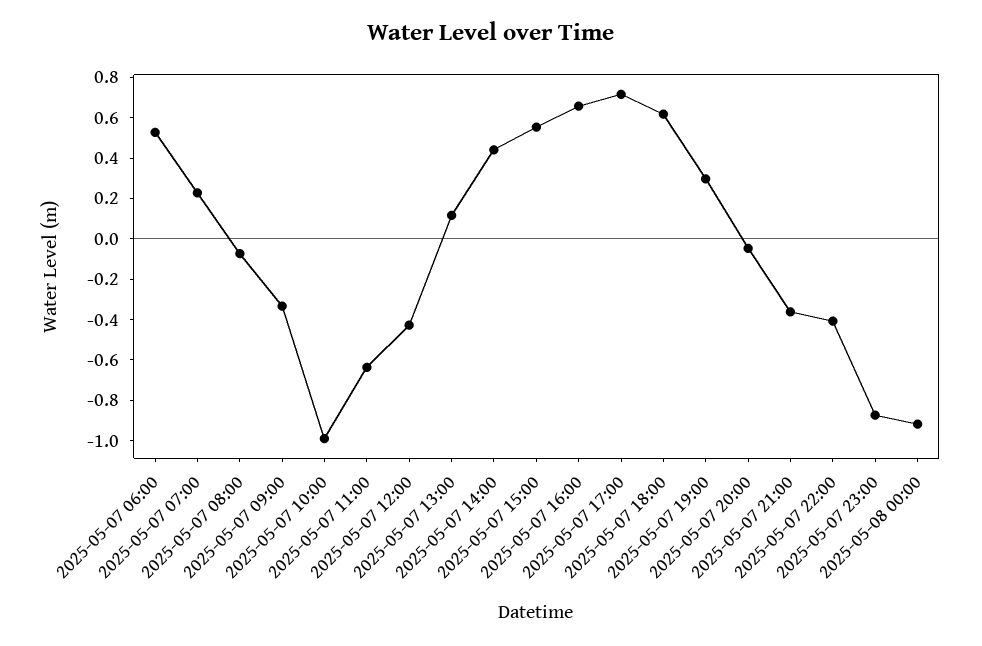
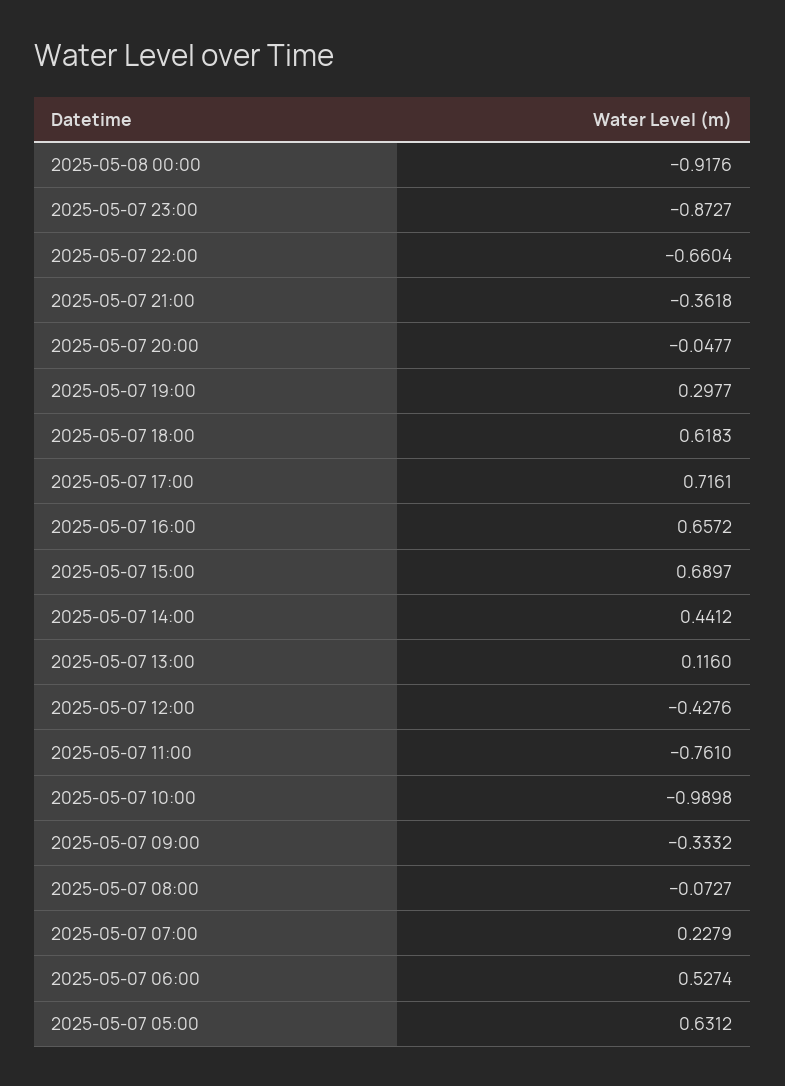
  {
    "2025-05-07 06:00": 0.5274,
    "2025-05-07 07:00": 0.2279,
    "2025-05-07 08:00": -0.0727,
    "2025-05-07 09:00": -0.3332,
    "2025-05-07 10:00": -0.9898,
-   "2025-05-07 11:00": -0.65,
+   "2025-05-07 11:00": -0.761,
    "2025-05-07 12:00": -0.4276,
    "2025-05-07 13:00": 0.116,
    "2025-05-07 14:00": 0.4412,
-   "2025-05-07 15:00": 0.55,
+   "2025-05-07 15:00": 0.6897,
    "2025-05-07 16:00": 0.6572,
    "2025-05-07 17:00": 0.7161,
    "2025-05-07 18:00": 0.6183,
    "2025-05-07 19:00": 0.2977,
    "2025-05-07 20:00": -0.0477,
    "2025-05-07 21:00": -0.3618,
-   "2025-05-07 22:00": -0.4,
+   "2025-05-07 22:00": -0.6604,
    "2025-05-07 23:00": -0.8727,
-   "2025-05-08 00:00": -0.9176
+   "2025-05-08 00:00": -0.9176,
+   "2025-05-07 05:00": 0.6312
  }

